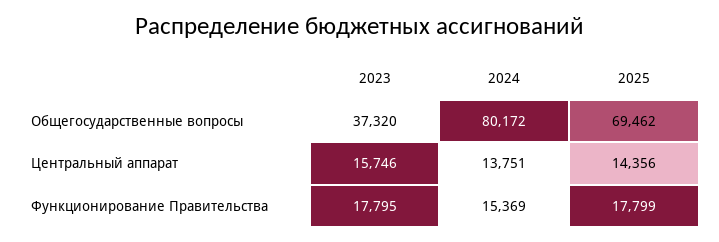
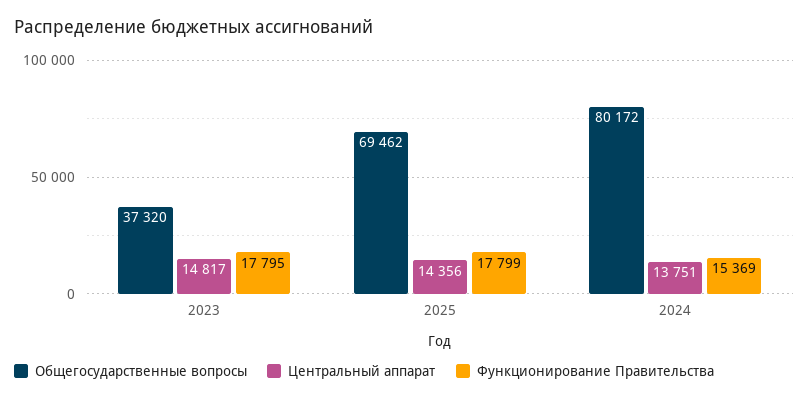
  {
    "Общегосударственные вопросы": {
      "2023": 37320,
      "2024": 80172,
      "2025": 69462
    },
    "Центральный аппарат": {
-     "2023": 15746,
+     "2023": 14817,
      "2024": 13751,
      "2025": 14356
    },
    "Функционирование Правительства": {
      "2023": 17795,
      "2024": 15369,
      "2025": 17799
    }
  }

